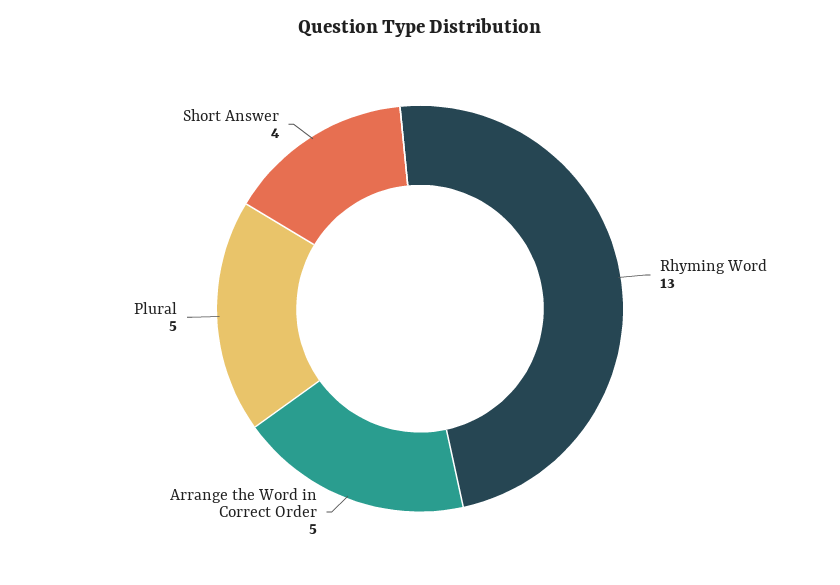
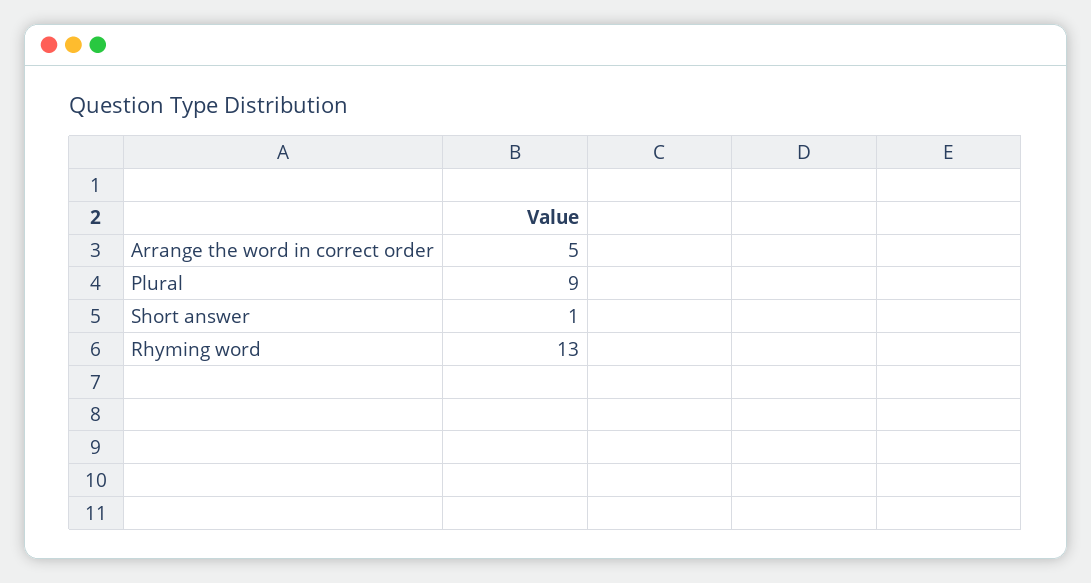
  {
    "Rhyming Word": 13,
    "Arrange the Word in Correct Order": 5,
-   "Plural": 5,
+   "Plural": 9,
-   "Short Answer": 4
+   "Short Answer": 1
  }

